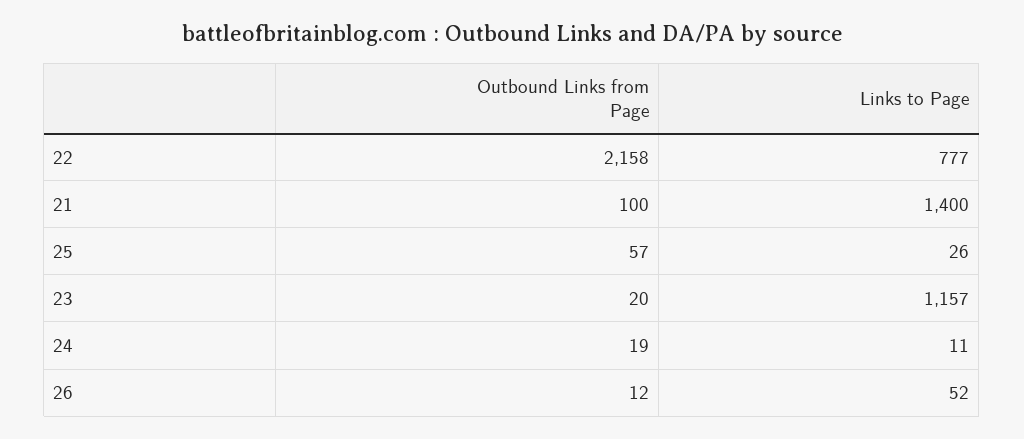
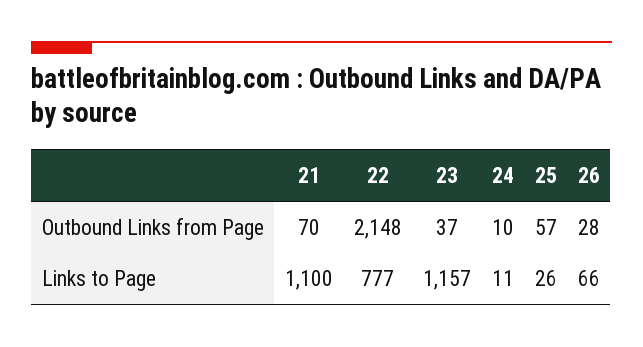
  {
    "Outbound Links from Page": {
-     "22": 2158,
+     "22": 2148,
-     "21": 100,
+     "21": 70,
      "25": 57,
-     "23": 20,
+     "23": 37,
-     "24": 19,
+     "24": 10,
-     "26": 12
+     "26": 28
    },
    "Links to Page": {
      "22": 777,
-     "21": 1400,
+     "21": 1100,
      "25": 26,
      "23": 1157,
      "24": 11,
-     "26": 52
+     "26": 66
    }
  }

